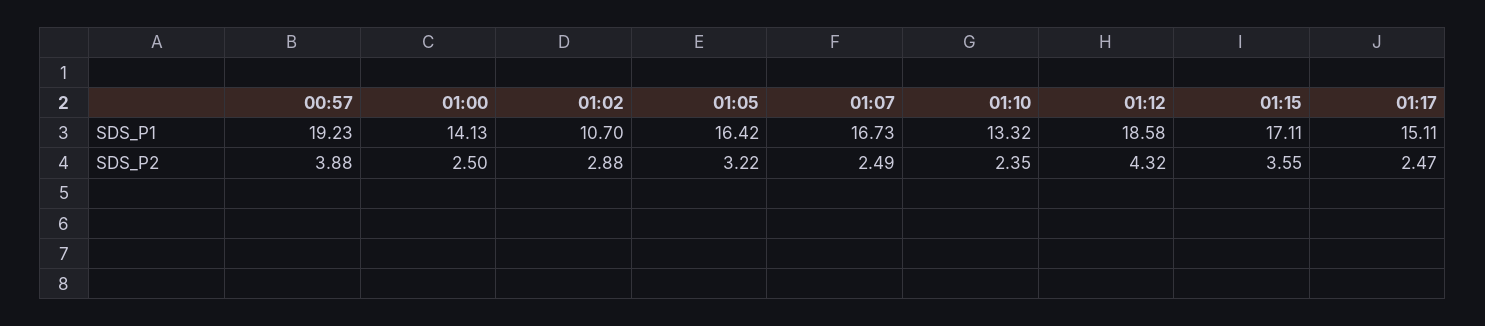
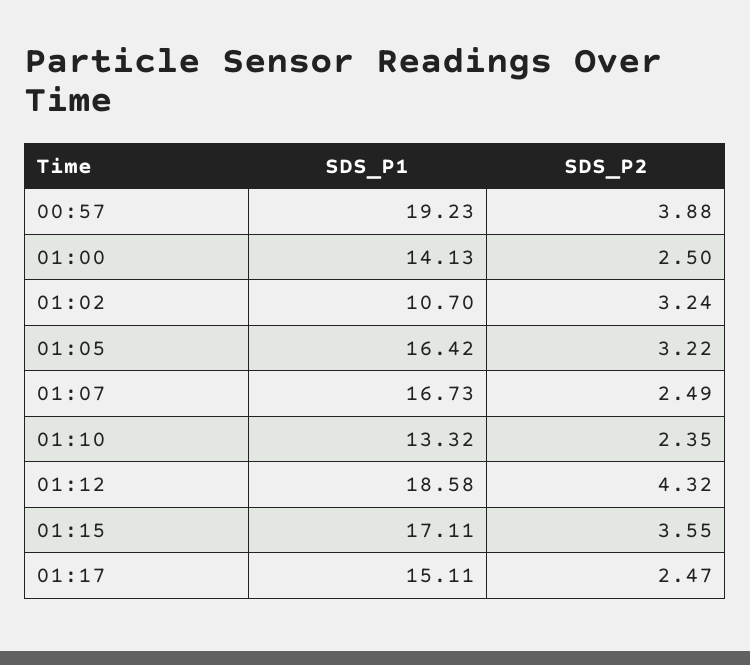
  {
    "00:57": {
      "SDS_P1": 19.23,
      "SDS_P2": 3.88
    },
    "01:00": {
      "SDS_P1": 14.13,
      "SDS_P2": 2.5
    },
    "01:02": {
      "SDS_P1": 10.7,
-     "SDS_P2": 2.88
+     "SDS_P2": 3.24
    },
    "01:05": {
      "SDS_P1": 16.42,
      "SDS_P2": 3.22
    },
    "01:07": {
      "SDS_P1": 16.73,
      "SDS_P2": 2.49
    },
    "01:10": {
      "SDS_P1": 13.32,
      "SDS_P2": 2.35
    },
    "01:12": {
      "SDS_P1": 18.58,
      "SDS_P2": 4.32
    },
    "01:15": {
      "SDS_P1": 17.11,
      "SDS_P2": 3.55
    },
    "01:17": {
      "SDS_P1": 15.11,
      "SDS_P2": 2.47
    }
  }

